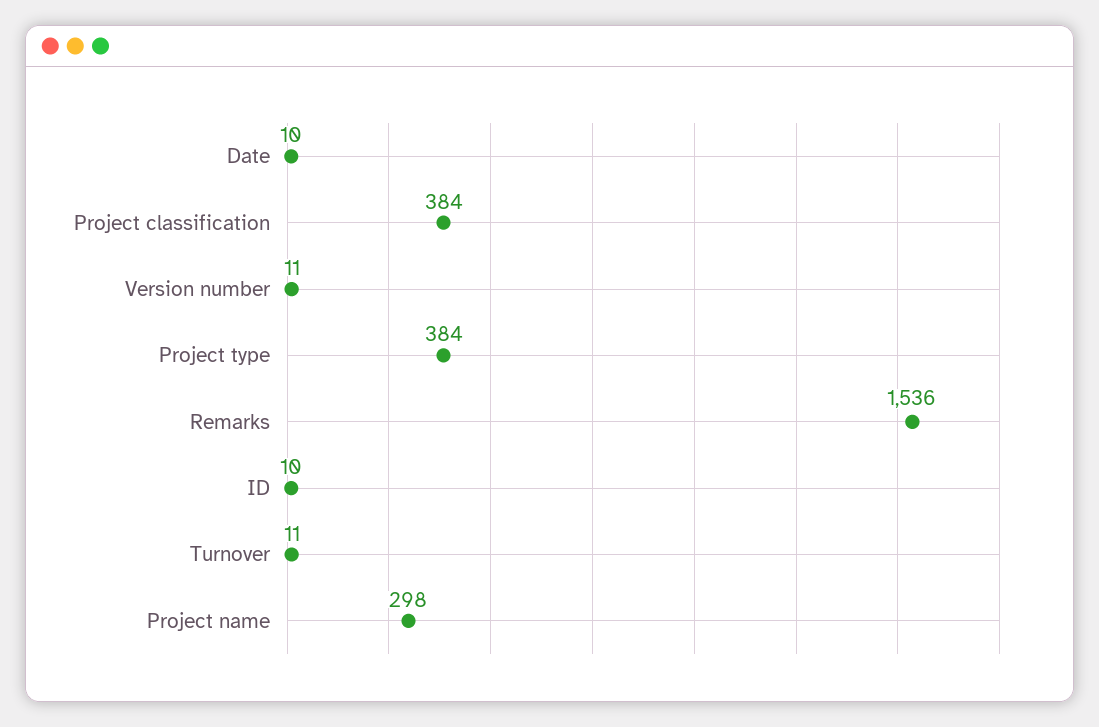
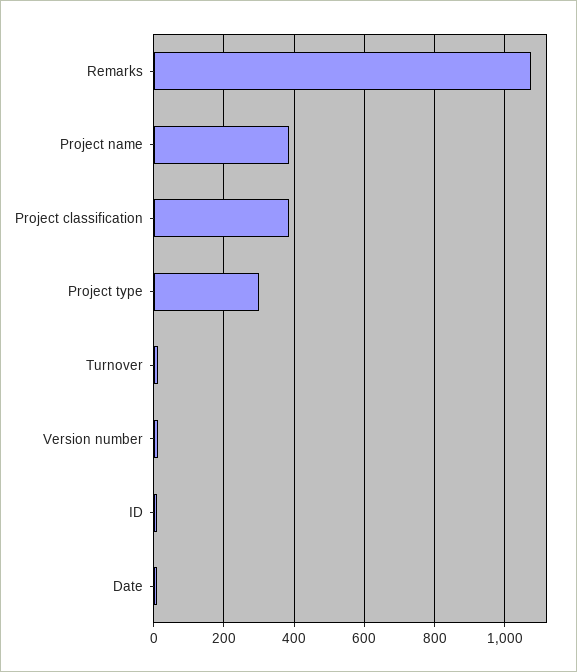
  {
    "Date": 10,
    "Project classification": 384,
    "Version number": 11,
-   "Project type": 384,
+   "Project type": 300,
-   "Remarks": 1536,
+   "Remarks": 1080,
    "ID": 10,
    "Turnover": 11,
-   "Project name": 298
+   "Project name": 380
  }

